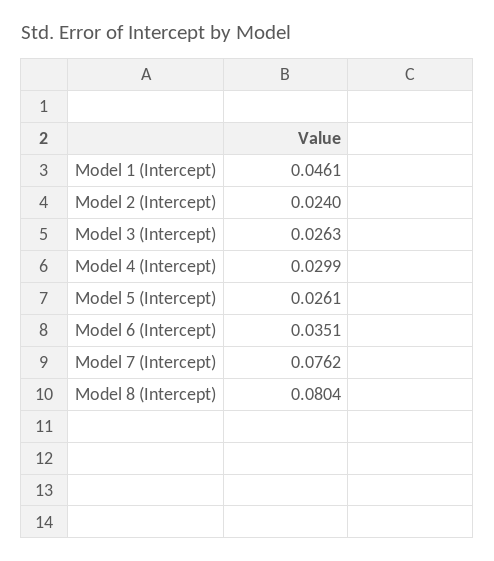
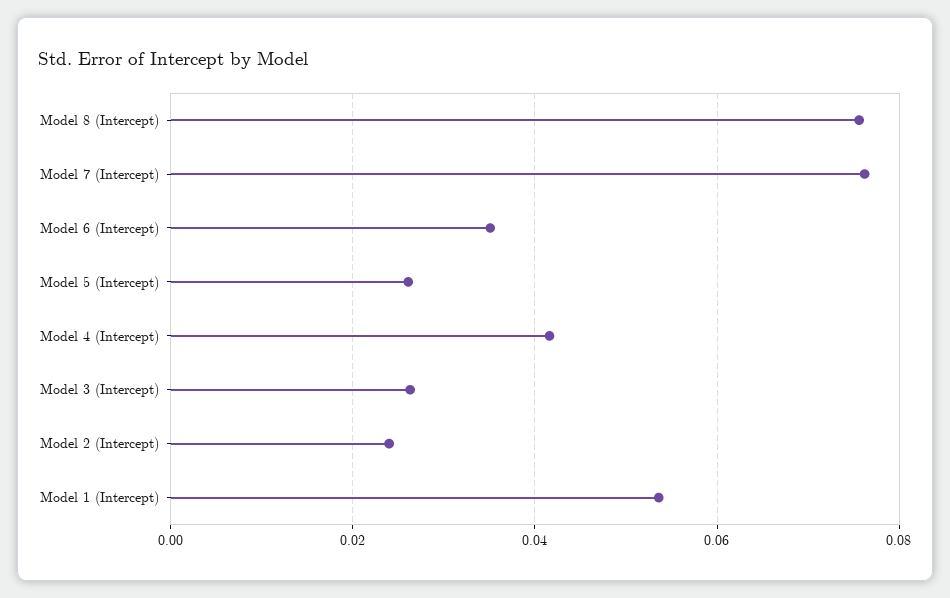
  {
-   "Model 1 (Intercept)": 0.0461,
+   "Model 1 (Intercept)": 0.054,
    "Model 2 (Intercept)": 0.024,
    "Model 3 (Intercept)": 0.0263,
-   "Model 4 (Intercept)": 0.0299,
+   "Model 4 (Intercept)": 0.042,
    "Model 5 (Intercept)": 0.0261,
    "Model 6 (Intercept)": 0.0351,
    "Model 7 (Intercept)": 0.0762,
-   "Model 8 (Intercept)": 0.0804
+   "Model 8 (Intercept)": 0.076
  }

